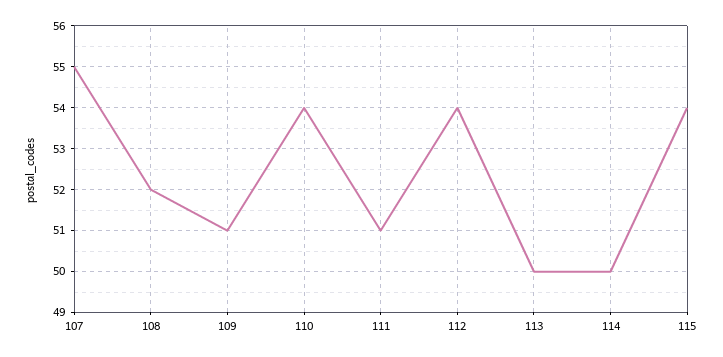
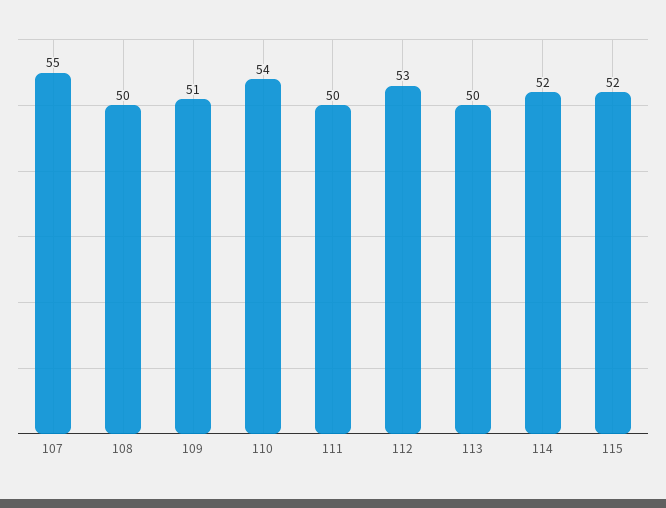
  {
    "107": 55,
-   "108": 52,
+   "108": 50,
    "109": 51,
    "110": 54,
-   "111": 51,
+   "111": 50,
-   "112": 54,
+   "112": 53,
    "113": 50,
-   "114": 50,
+   "114": 52,
-   "115": 54
+   "115": 52
  }

